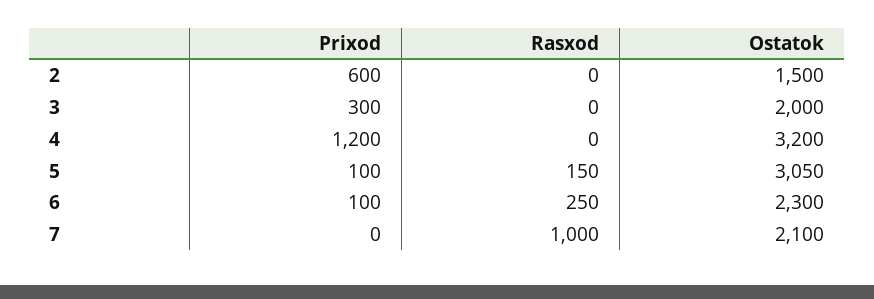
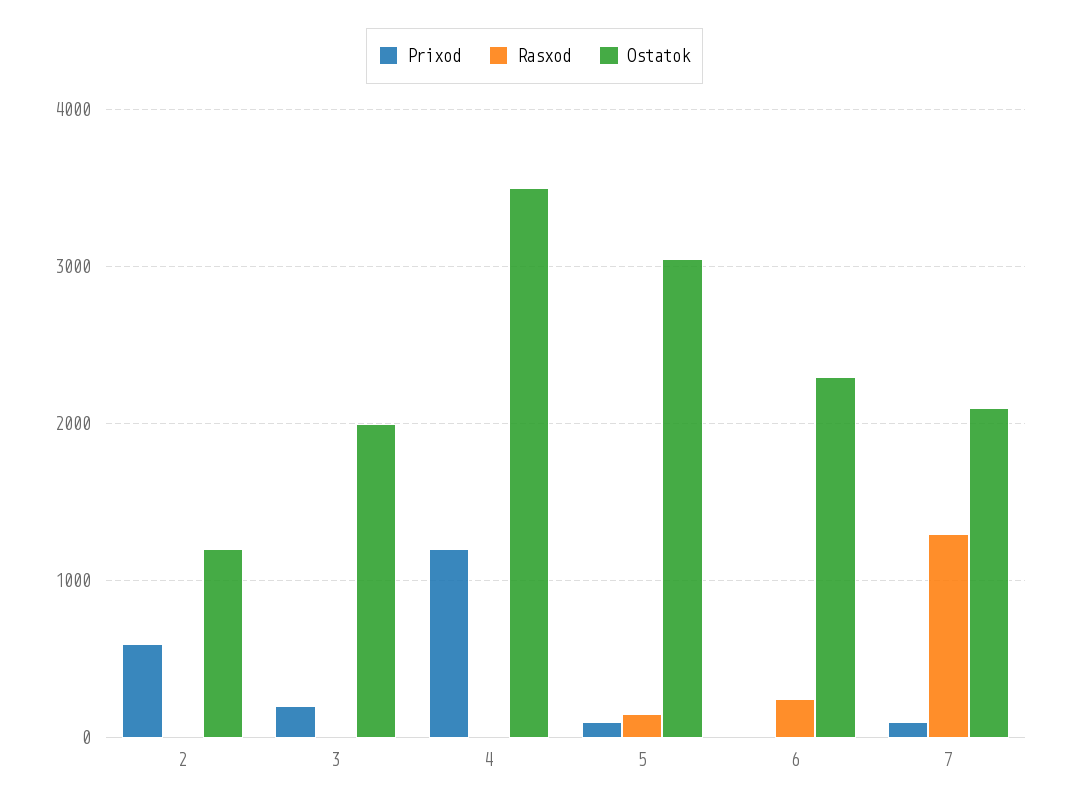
  {
    "Prixod": {
      "2": 600,
-     "3": 300,
+     "3": 200,
      "4": 1200,
      "5": 100,
-     "6": 100,
+     "6": 0,
-     "7": 0
+     "7": 100
    },
    "Rasxod": {
      "2": 0,
      "3": 0,
      "4": 0,
      "5": 150,
      "6": 250,
-     "7": 1000
+     "7": 1300
    },
    "Ostatok": {
-     "2": 1500,
+     "2": 1200,
      "3": 2000,
-     "4": 3200,
+     "4": 3500,
      "5": 3050,
      "6": 2300,
      "7": 2100
    }
  }

